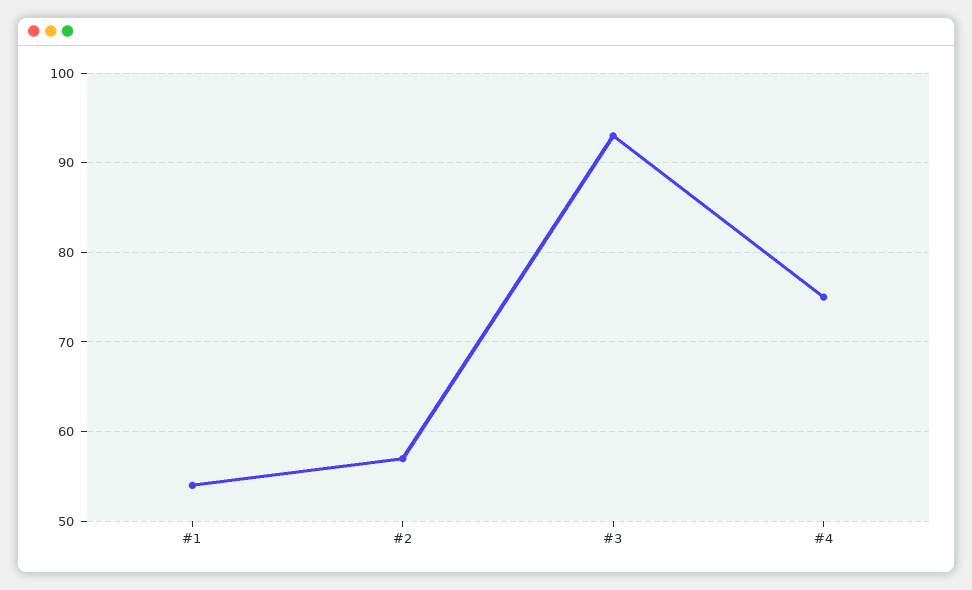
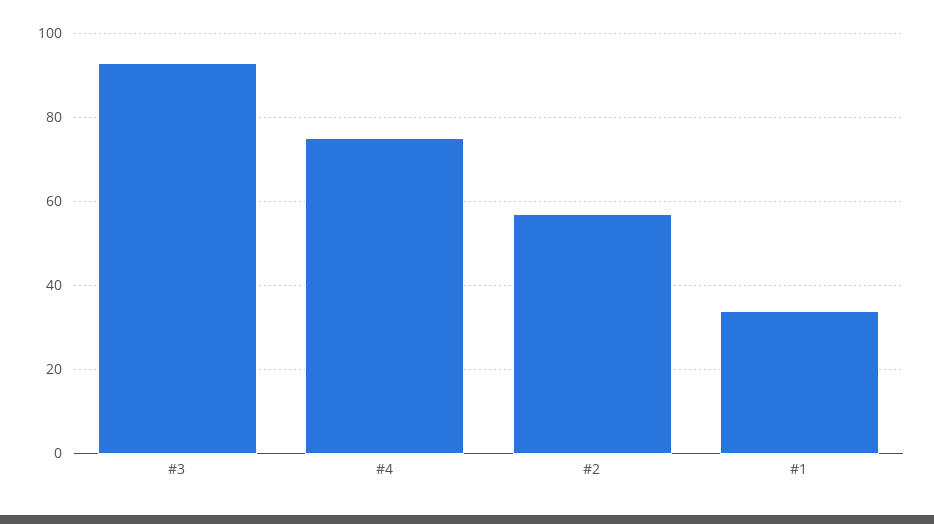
  {
-   "#1": 54,
+   "#1": 35,
    "#2": 57,
    "#3": 93,
    "#4": 75
  }

